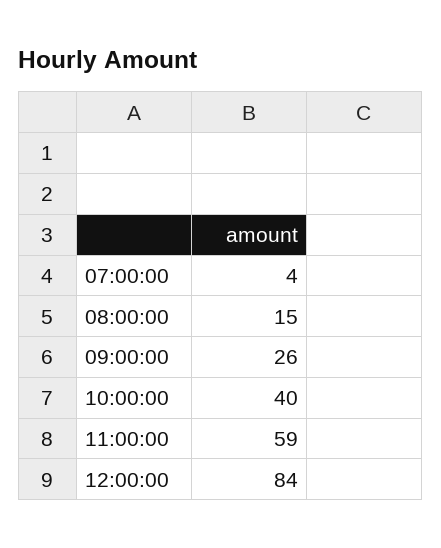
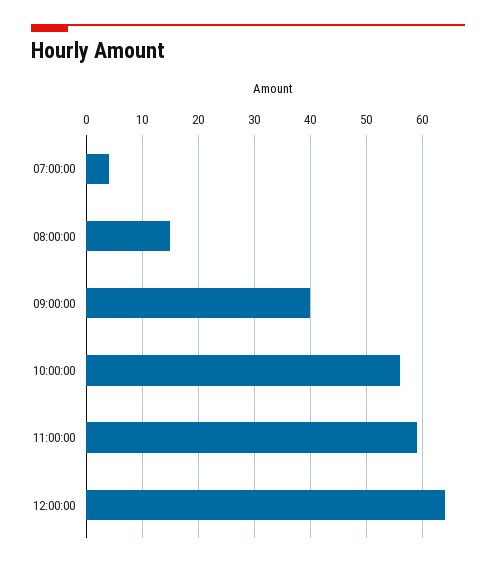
  {
    "07:00:00": 4,
    "08:00:00": 15,
-   "09:00:00": 26,
+   "09:00:00": 40,
-   "10:00:00": 40,
+   "10:00:00": 55,
    "11:00:00": 59,
-   "12:00:00": 84
+   "12:00:00": 65
  }

